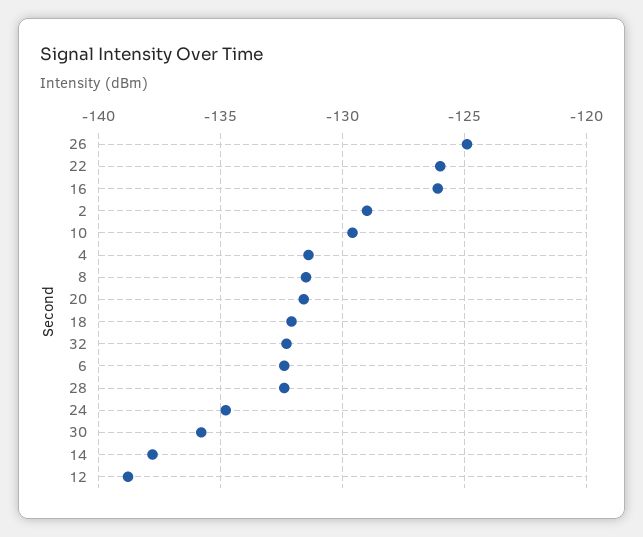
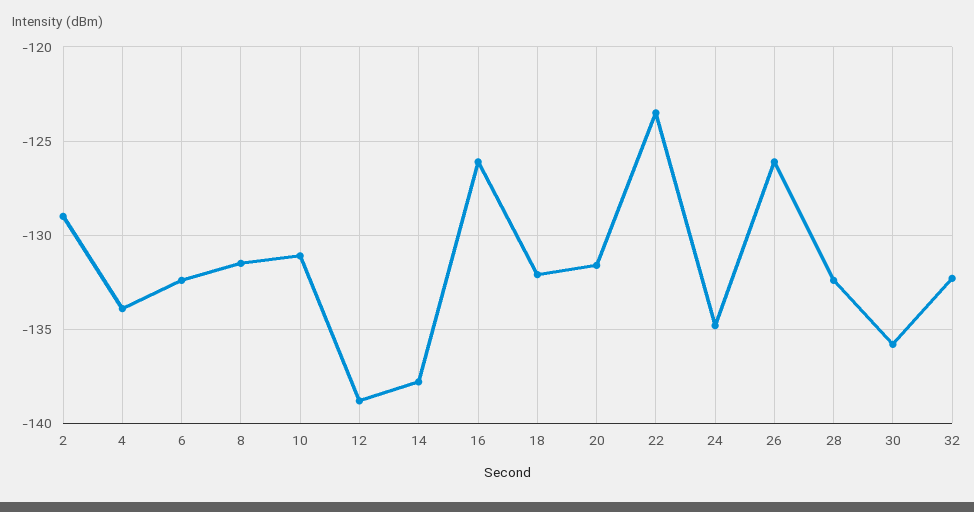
  {
-   "26": -125,
+   "26": -126,
-   "22": -126,
+   "22": -123.5,
    "16": -126,
    "2": -129,
-   "10": -129.5,
+   "10": -131,
-   "4": -131.5,
+   "4": -134,
    "8": -131.5,
    "20": -131.5,
    "18": -132,
    "32": -132.5,
    "6": -132.5,
    "28": -132.5,
    "24": -135,
    "30": -136,
    "14": -138,
    "12": -139
  }

